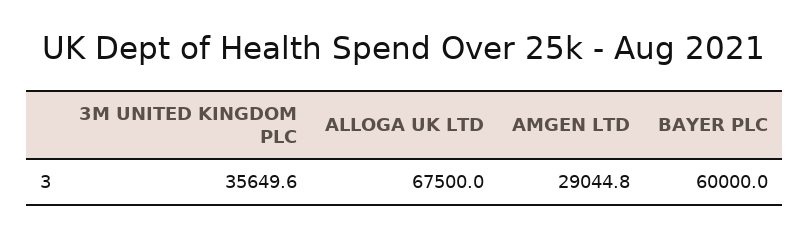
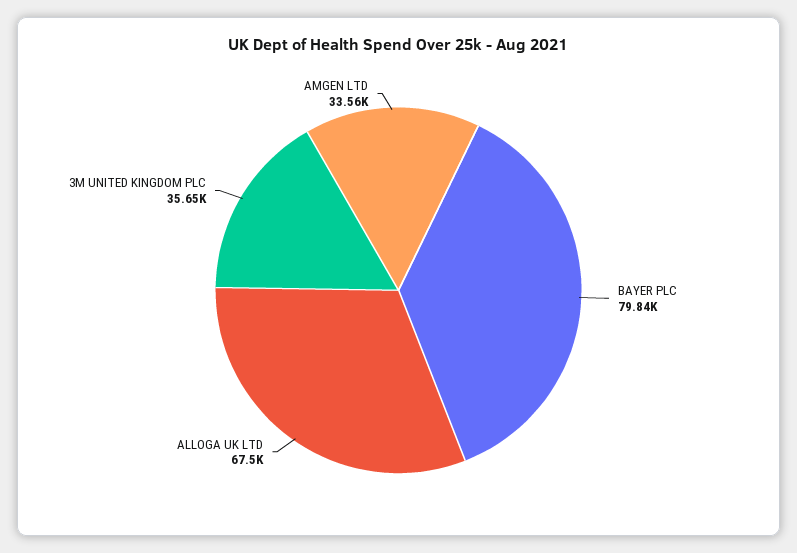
  {
    "3M UNITED KINGDOM PLC": 35649.6,
    "ALLOGA UK LTD": 67500,
-   "AMGEN LTD": 29044.8,
+   "AMGEN LTD": 33560,
-   "BAYER PLC": 60000
+   "BAYER PLC": 79840
  }

